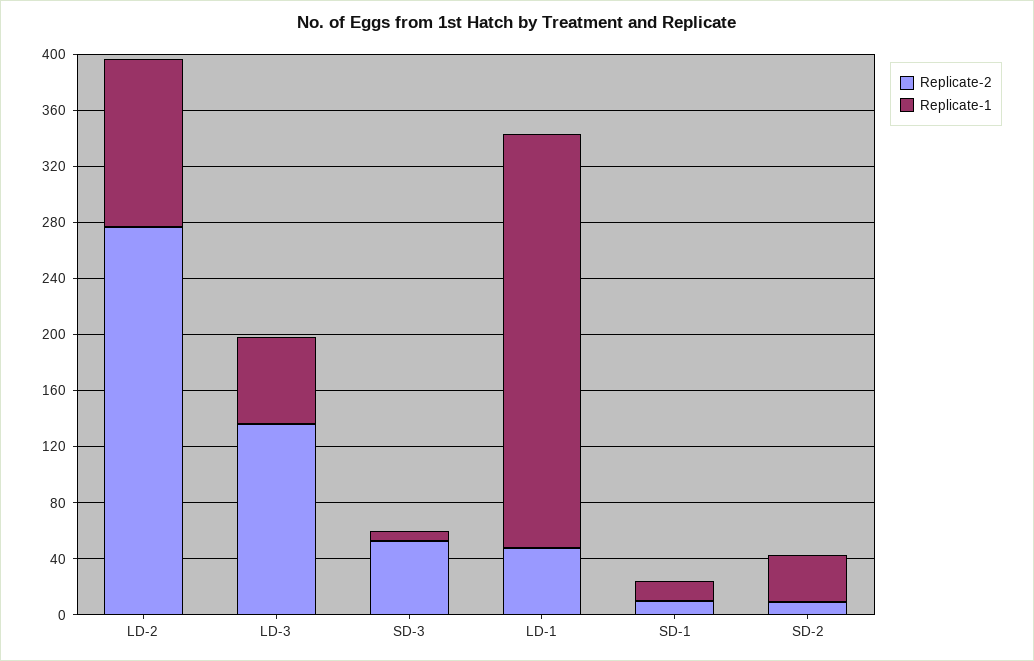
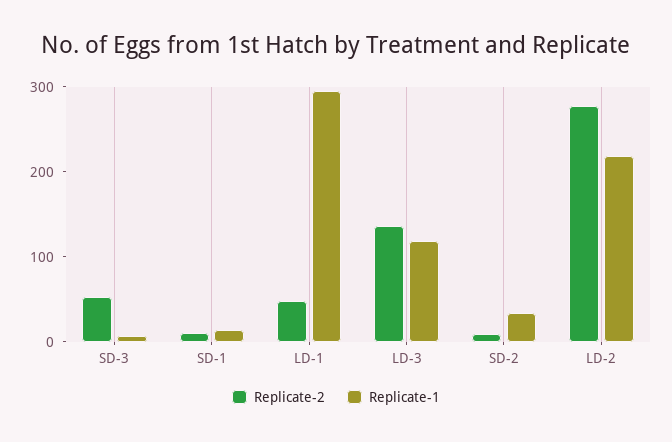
  {
    "Replicate-2": {
      "LD-2": 280,
      "LD-3": 140,
      "SD-3": 50,
      "LD-1": 50,
      "SD-1": 10,
      "SD-2": 10
    },
    "Replicate-1": {
-     "LD-2": 120,
+     "LD-2": 220,
-     "LD-3": 60,
+     "LD-3": 120,
      "SD-3": 10,
      "LD-1": 300,
      "SD-1": 10,
      "SD-2": 30
    }
  }

